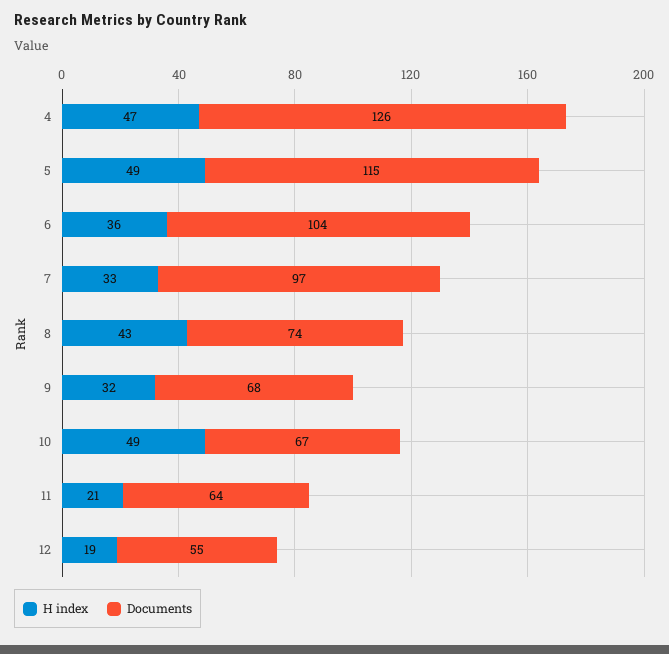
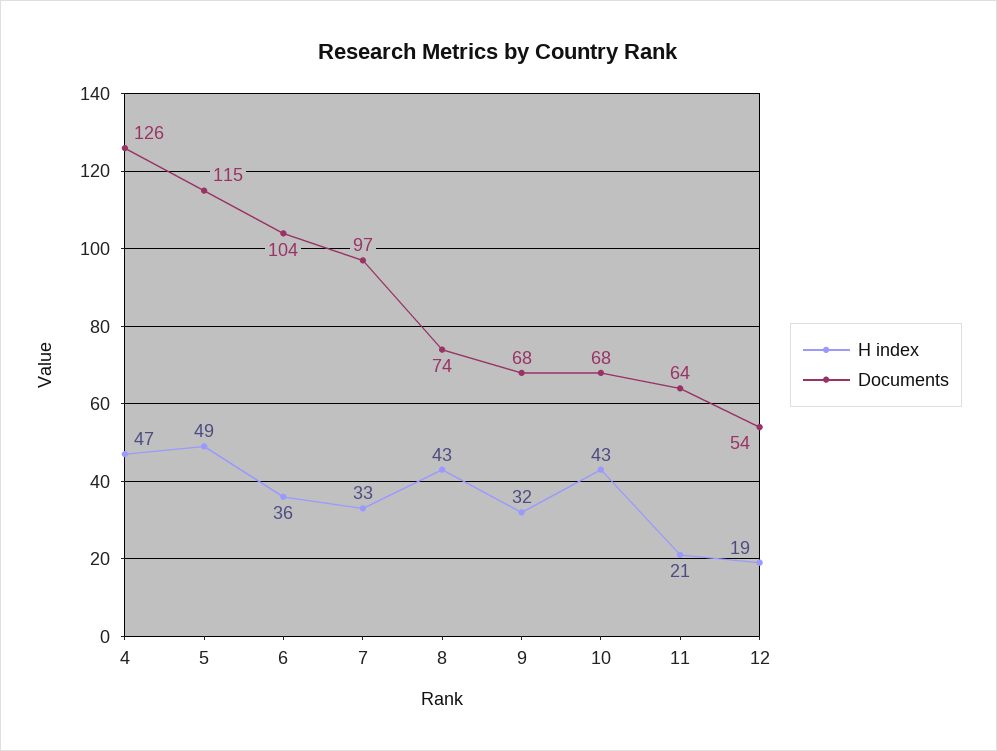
  {
    "H index": {
      "4": 47,
      "5": 49,
      "6": 36,
      "7": 33,
      "8": 43,
      "9": 32,
-     "10": 49,
+     "10": 43,
      "11": 21,
      "12": 19
    },
    "Documents": {
      "4": 126,
      "5": 115,
      "6": 104,
      "7": 97,
      "8": 74,
      "9": 68,
-     "10": 67,
+     "10": 68,
      "11": 64,
-     "12": 55
+     "12": 54
    }
  }

